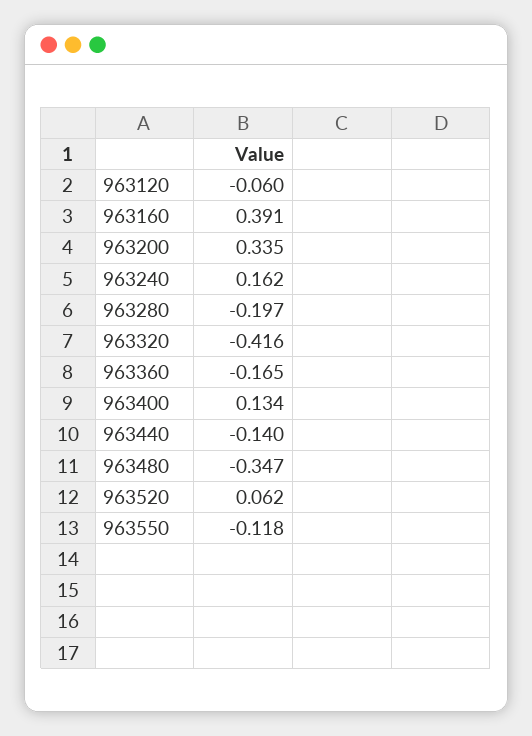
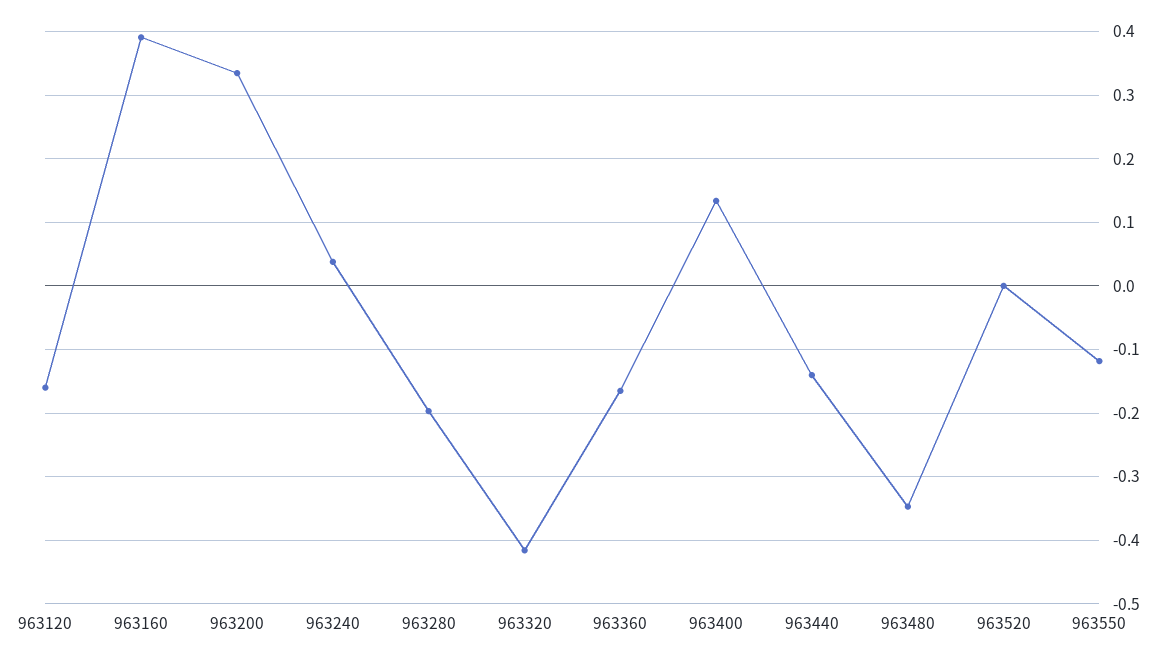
  {
-   "963120": -0.06,
+   "963120": -0.16,
    "963160": 0.391,
    "963200": 0.335,
-   "963240": 0.162,
+   "963240": 0.04,
    "963280": -0.197,
    "963320": -0.416,
    "963360": -0.165,
    "963400": 0.134,
    "963440": -0.14,
    "963480": -0.347,
-   "963520": 0.062,
+   "963520": 0,
    "963550": -0.118
  }

